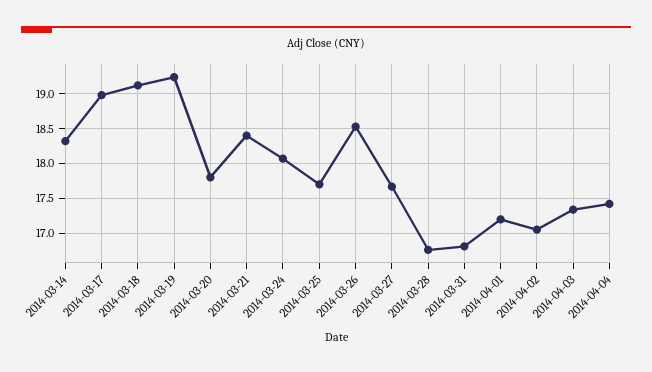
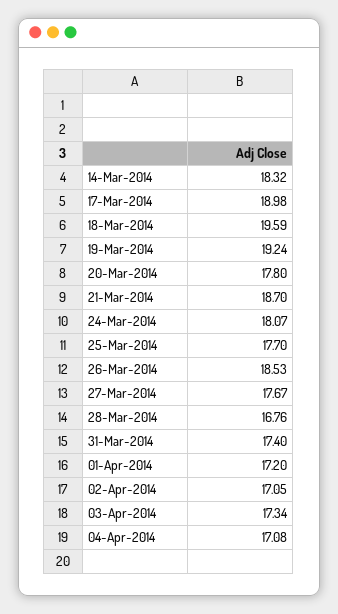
  {
    "2014-03-14": 18.32,
    "2014-03-17": 18.98,
-   "2014-03-18": 19.1,
+   "2014-03-18": 19.59,
    "2014-03-19": 19.24,
    "2014-03-20": 17.8,
-   "2014-03-21": 18.4,
+   "2014-03-21": 18.7,
    "2014-03-24": 18.07,
    "2014-03-25": 17.7,
    "2014-03-26": 18.53,
    "2014-03-27": 17.67,
    "2014-03-28": 16.76,
-   "2014-03-31": 16.8,
+   "2014-03-31": 17.4,
    "2014-04-01": 17.2,
    "2014-04-02": 17.05,
    "2014-04-03": 17.34,
-   "2014-04-04": 17.4
+   "2014-04-04": 17.08
  }

